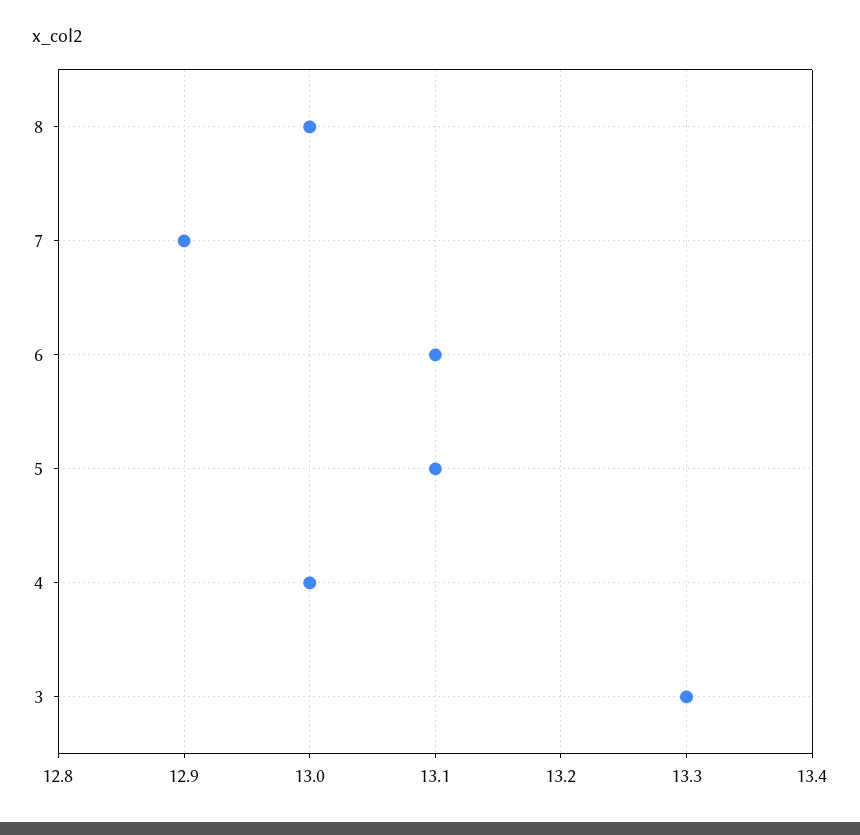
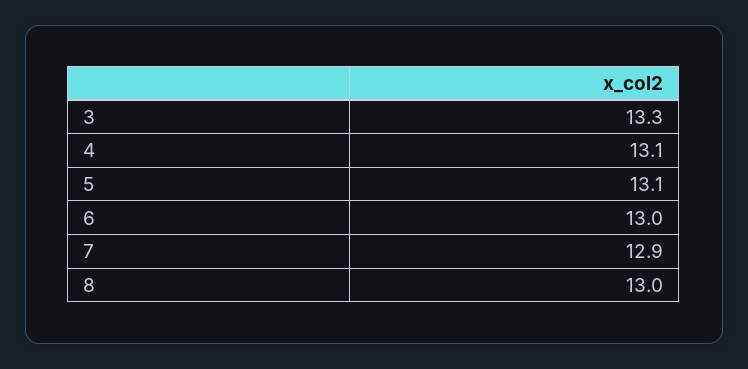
  {
    "8": 13,
    "7": 12.9,
-   "6": 13.1,
+   "6": 13,
    "5": 13.1,
-   "4": 13,
+   "4": 13.1,
    "3": 13.3
  }

